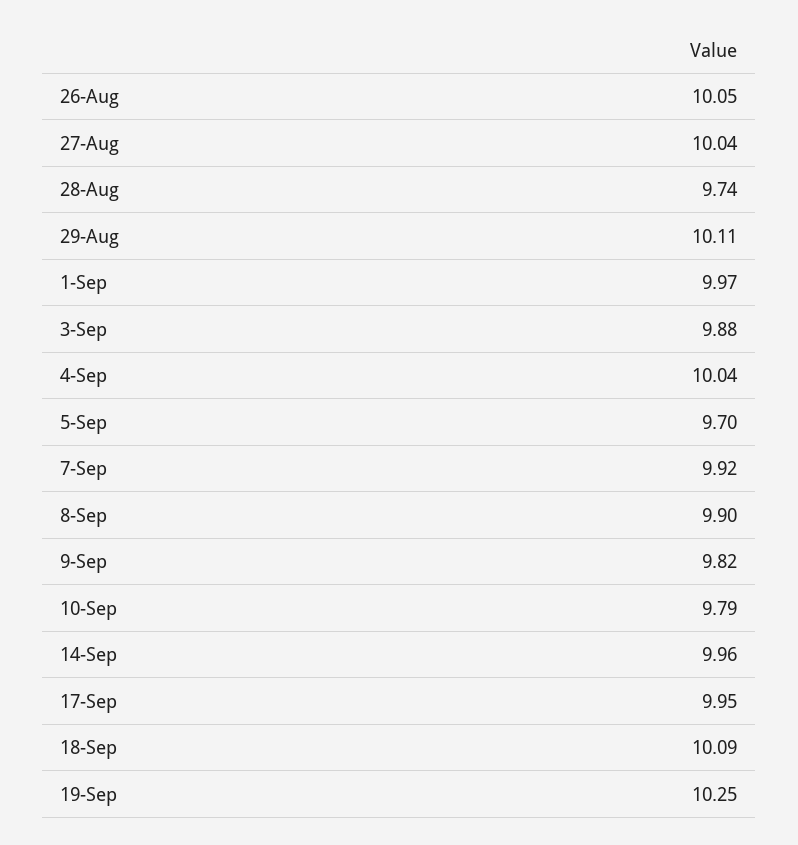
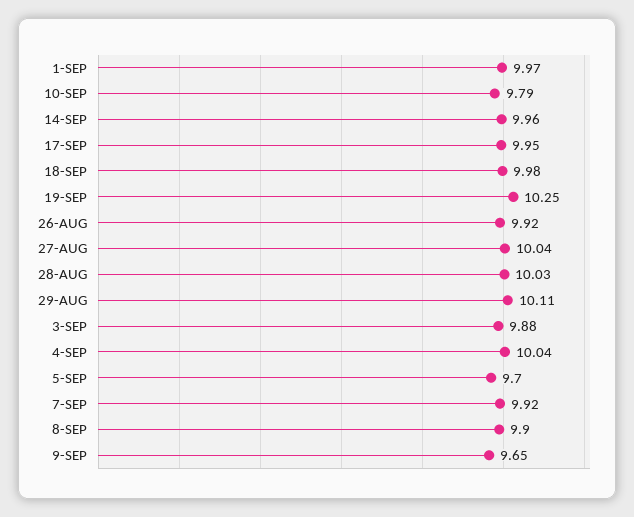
  {
-   "26-Aug": 10.05,
+   "26-Aug": 9.92,
    "27-Aug": 10.04,
-   "28-Aug": 9.74,
+   "28-Aug": 10.03,
    "29-Aug": 10.11,
    "1-Sep": 9.97,
    "3-Sep": 9.88,
    "4-Sep": 10.04,
    "5-Sep": 9.7,
    "7-Sep": 9.92,
    "8-Sep": 9.9,
-   "9-Sep": 9.82,
+   "9-Sep": 9.65,
    "10-Sep": 9.79,
    "14-Sep": 9.96,
    "17-Sep": 9.95,
-   "18-Sep": 10.09,
+   "18-Sep": 9.98,
    "19-Sep": 10.25
  }

